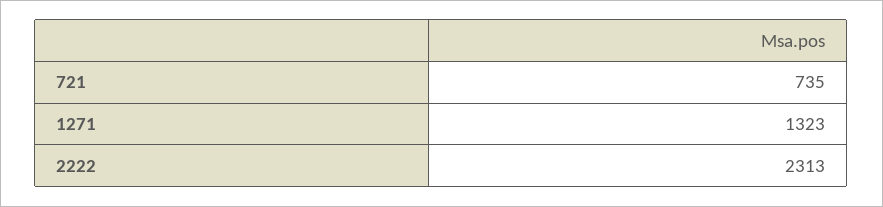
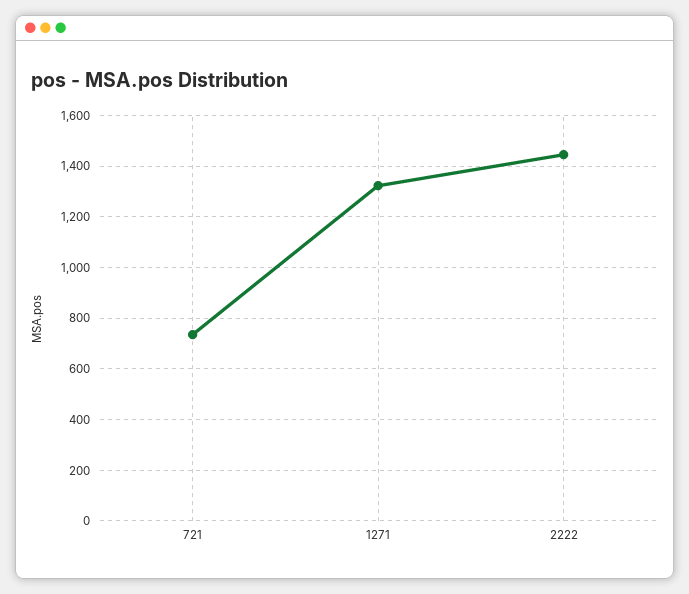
  {
    "721": 735,
    "1271": 1323,
-   "2222": 2313
+   "2222": 1450
  }

